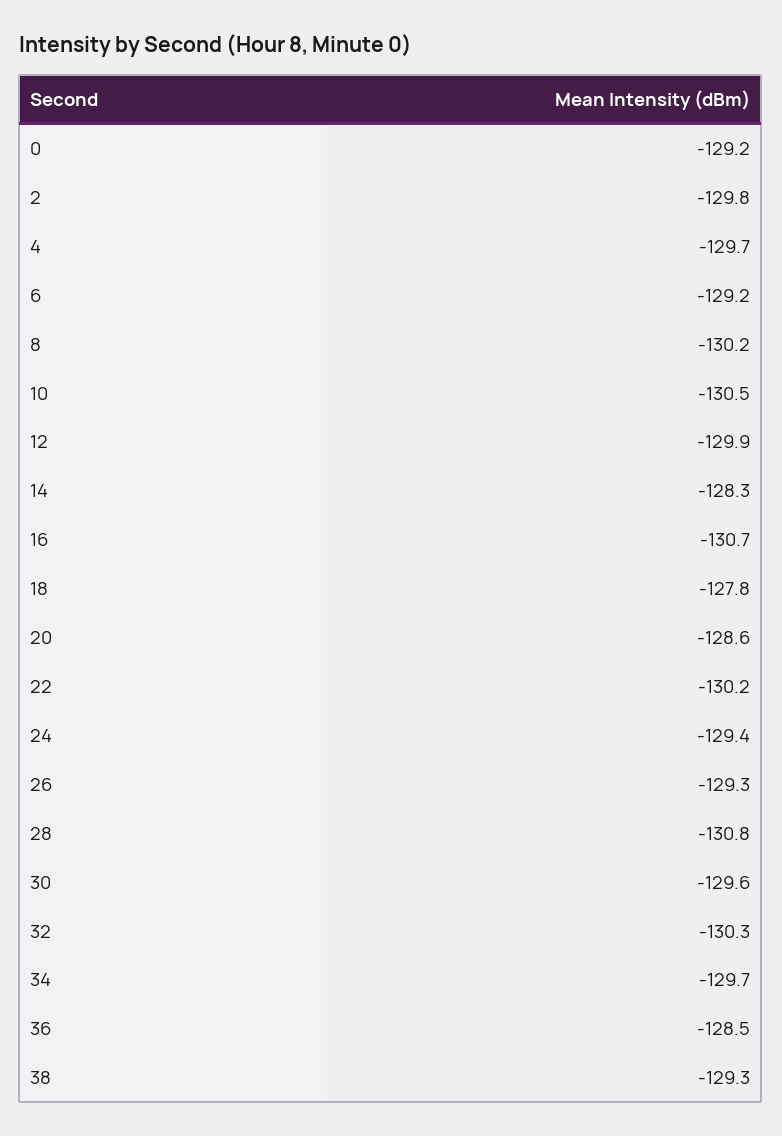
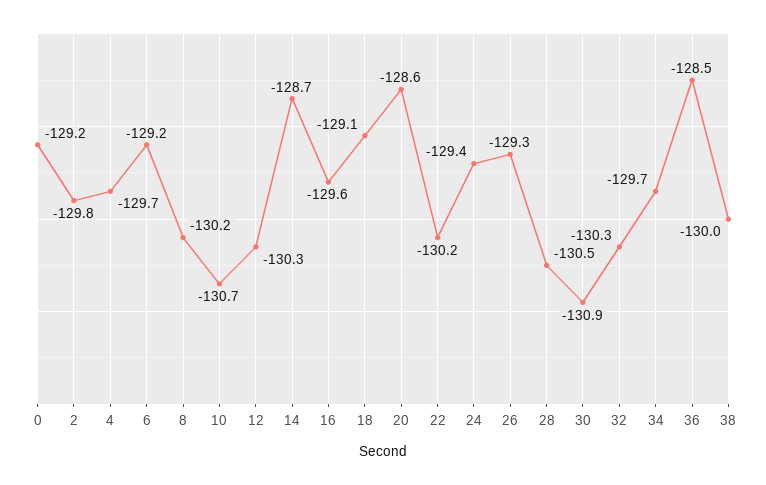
  {
    "0": -129.2,
    "2": -129.8,
    "4": -129.7,
    "6": -129.2,
    "8": -130.2,
-   "10": -130.5,
+   "10": -130.7,
-   "12": -129.9,
+   "12": -130.3,
-   "14": -128.3,
+   "14": -128.7,
-   "16": -130.7,
+   "16": -129.6,
-   "18": -127.8,
+   "18": -129.1,
    "20": -128.6,
    "22": -130.2,
    "24": -129.4,
    "26": -129.3,
-   "28": -130.8,
+   "28": -130.5,
-   "30": -129.6,
+   "30": -130.9,
    "32": -130.3,
    "34": -129.7,
    "36": -128.5,
-   "38": -129.3
+   "38": -130
  }

